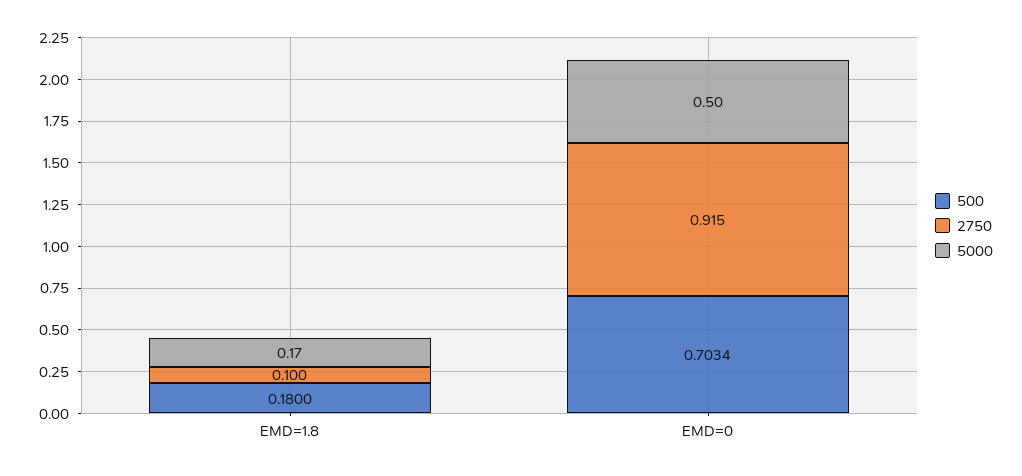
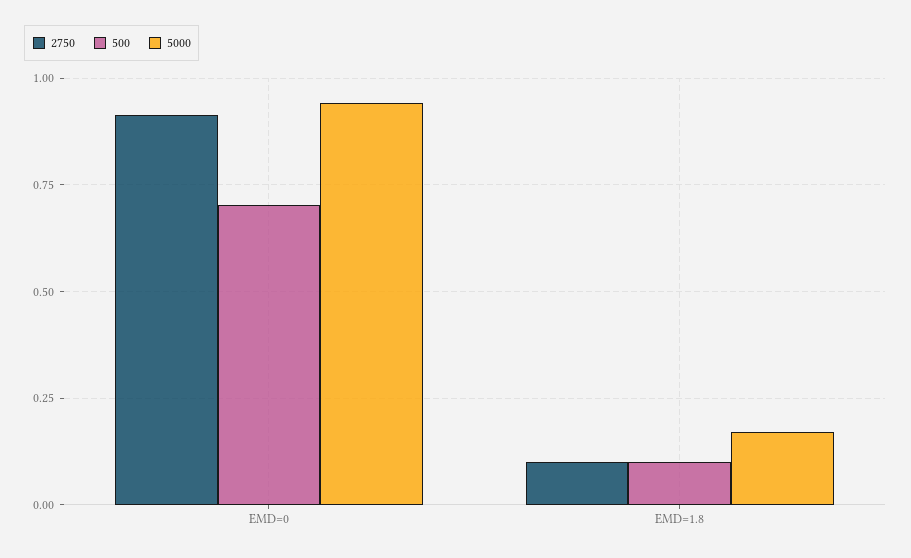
  {
    "500": {
-     "EMD=1.8": 0.18,
+     "EMD=1.8": 0.1,
      "EMD=0": 0.7034
    },
    "2750": {
      "EMD=1.8": 0.1,
      "EMD=0": 0.915
    },
    "5000": {
      "EMD=1.8": 0.17,
-     "EMD=0": 0.5
+     "EMD=0": 0.95
    }
  }

